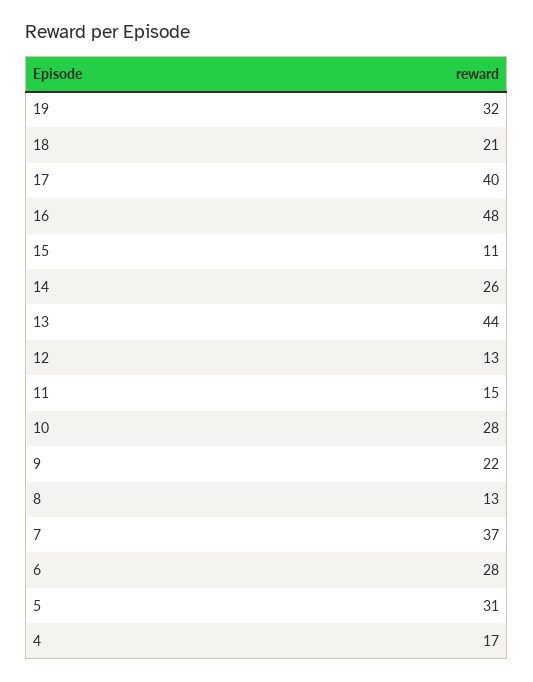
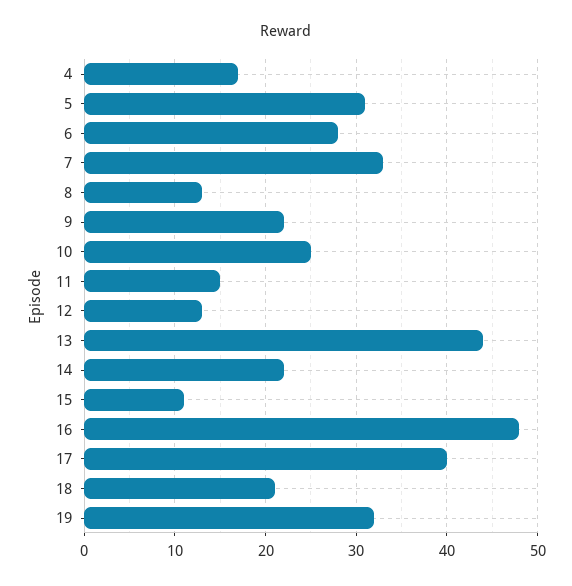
  {
    "19": 32,
    "18": 21,
    "17": 40,
    "16": 48,
    "15": 11,
-   "14": 26,
+   "14": 22,
    "13": 44,
    "12": 13,
    "11": 15,
-   "10": 28,
+   "10": 25,
    "9": 22,
    "8": 13,
-   "7": 37,
+   "7": 33,
    "6": 28,
    "5": 31,
    "4": 17
  }

